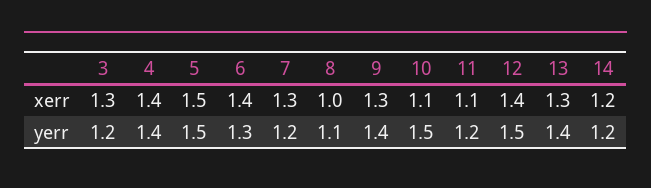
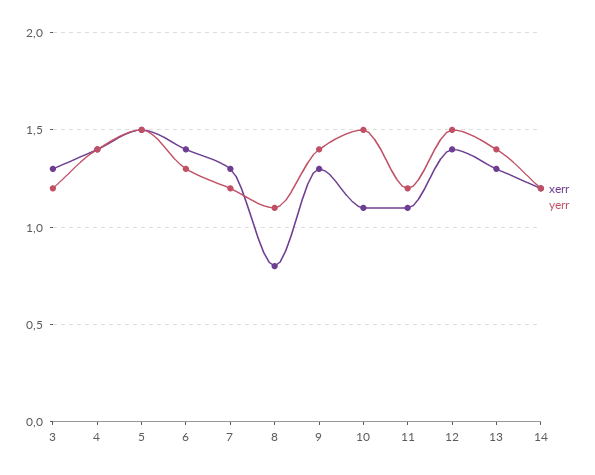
  {
    "xerr": {
      "3": 1.3,
      "4": 1.4,
      "5": 1.5,
      "6": 1.4,
      "7": 1.3,
-     "8": 1,
+     "8": 0.8,
      "9": 1.3,
      "10": 1.1,
      "11": 1.1,
      "12": 1.4,
      "13": 1.3,
      "14": 1.2
    },
    "yerr": {
      "3": 1.2,
      "4": 1.4,
      "5": 1.5,
      "6": 1.3,
      "7": 1.2,
      "8": 1.1,
      "9": 1.4,
      "10": 1.5,
      "11": 1.2,
      "12": 1.5,
      "13": 1.4,
      "14": 1.2
    }
  }

